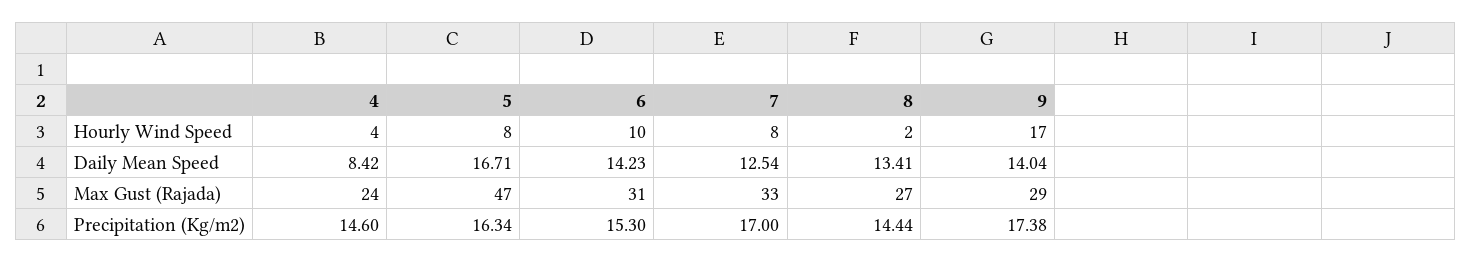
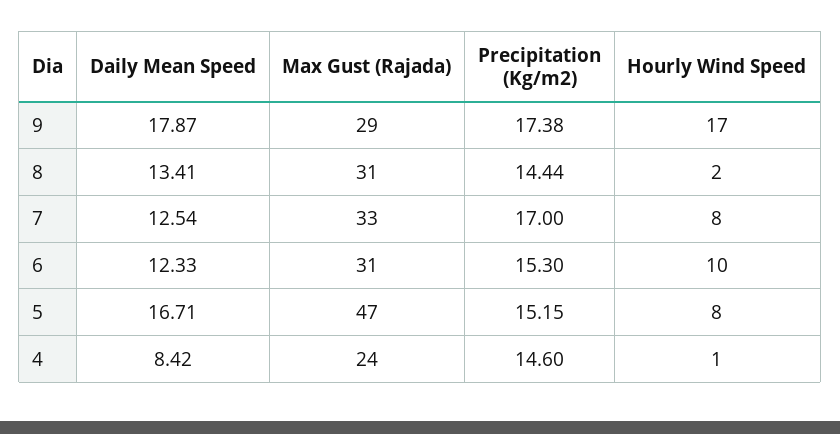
  {
    "4": {
-     "Hourly Wind Speed": 4,
+     "Hourly Wind Speed": 1,
      "Daily Mean Speed": 8.42,
      "Max Gust (Rajada)": 24,
      "Precipitation (Kg/m2)": 14.6
    },
    "5": {
      "Hourly Wind Speed": 8,
      "Daily Mean Speed": 16.71,
      "Max Gust (Rajada)": 47,
-     "Precipitation (Kg/m2)": 16.34
+     "Precipitation (Kg/m2)": 15.15
    },
    "6": {
      "Hourly Wind Speed": 10,
-     "Daily Mean Speed": 14.23,
+     "Daily Mean Speed": 12.33,
      "Max Gust (Rajada)": 31,
      "Precipitation (Kg/m2)": 15.3
    },
    "7": {
      "Hourly Wind Speed": 8,
      "Daily Mean Speed": 12.54,
      "Max Gust (Rajada)": 33,
      "Precipitation (Kg/m2)": 17
    },
    "8": {
      "Hourly Wind Speed": 2,
      "Daily Mean Speed": 13.41,
-     "Max Gust (Rajada)": 27,
+     "Max Gust (Rajada)": 31,
      "Precipitation (Kg/m2)": 14.44
    },
    "9": {
      "Hourly Wind Speed": 17,
-     "Daily Mean Speed": 14.04,
+     "Daily Mean Speed": 17.87,
      "Max Gust (Rajada)": 29,
      "Precipitation (Kg/m2)": 17.38
    }
  }

